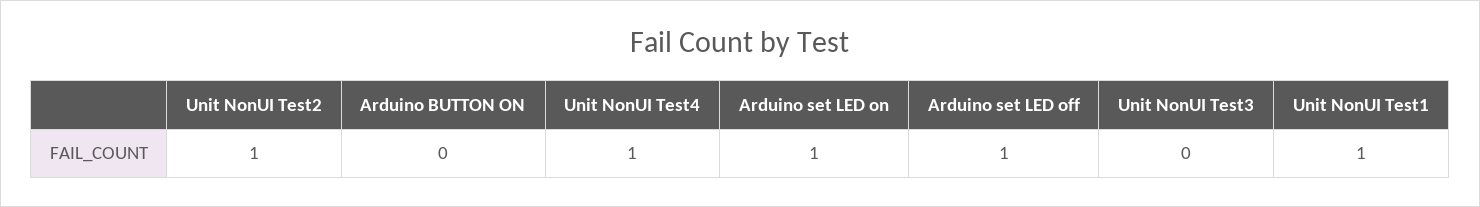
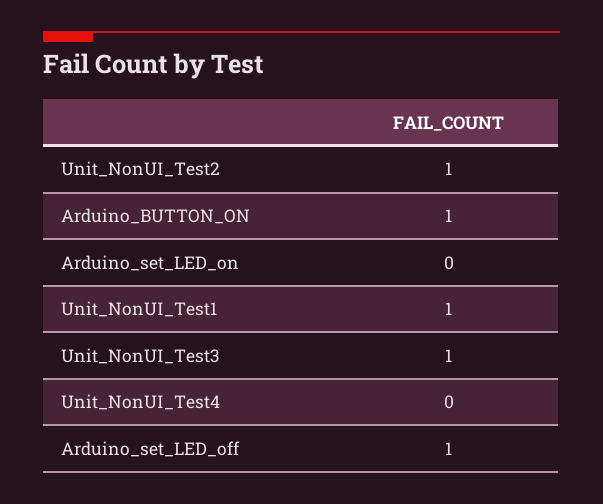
  {
    "Unit NonUI Test2": 1,
-   "Arduino BUTTON ON": 0,
+   "Arduino BUTTON ON": 1,
-   "Unit NonUI Test4": 1,
+   "Unit NonUI Test4": 0,
-   "Arduino set LED on": 1,
+   "Arduino set LED on": 0,
    "Arduino set LED off": 1,
-   "Unit NonUI Test3": 0,
+   "Unit NonUI Test3": 1,
    "Unit NonUI Test1": 1
  }

